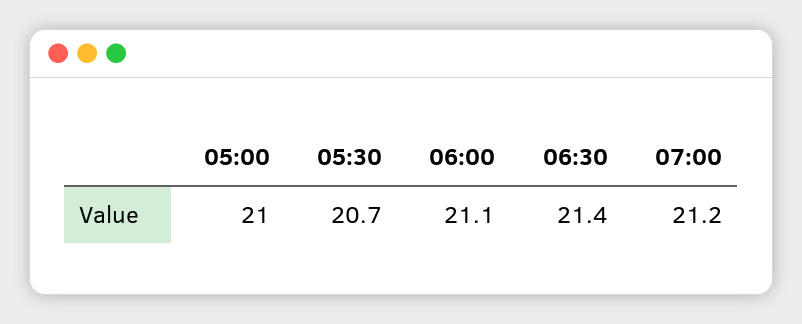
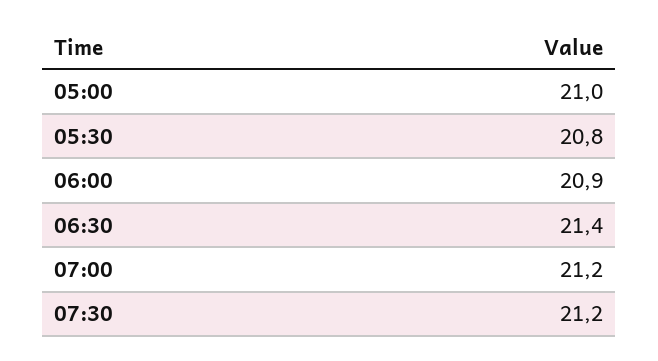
  {
    "05:00": 21,
-   "05:30": 20.7,
+   "05:30": 20.8,
-   "06:00": 21.1,
+   "06:00": 20.9,
    "06:30": 21.4,
-   "07:00": 21.2
+   "07:00": 21.2,
+   "07:30": 21.2
  }

